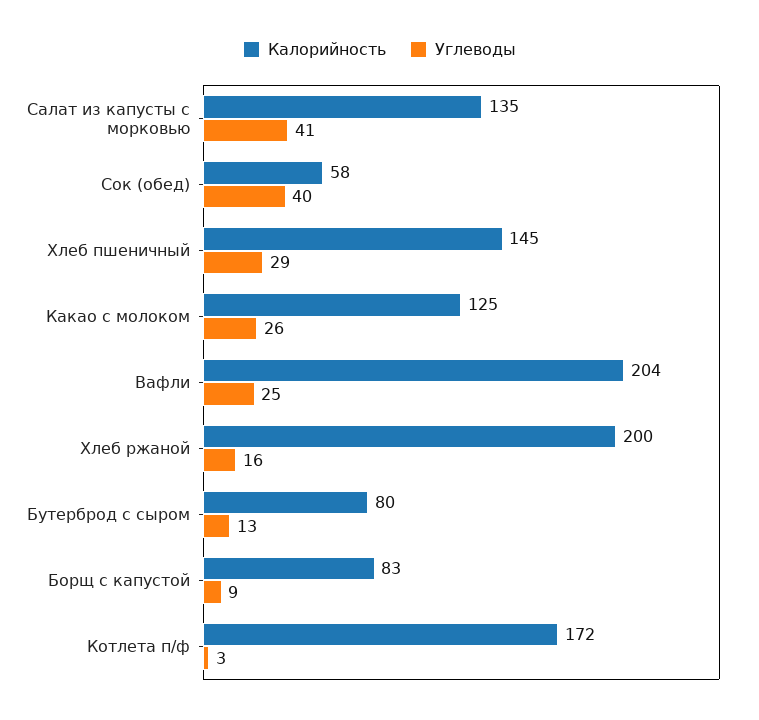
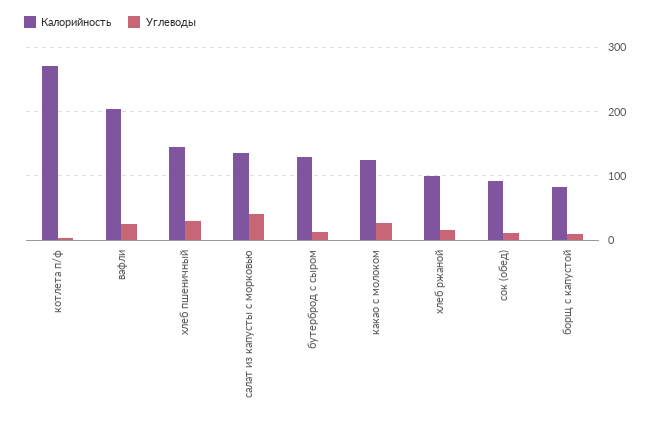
  {
    "Калорийность": {
      "Салат из капусты с морковью": 135,
-     "Сок (обед)": 58,
+     "Сок (обед)": 90,
      "Хлеб пшеничный": 145,
      "Какао с молоком": 125,
      "Вафли": 204,
-     "Хлеб ржаной": 200,
+     "Хлеб ржаной": 100,
-     "Бутерброд с сыром": 80,
+     "Бутерброд с сыром": 130,
      "Борщ с капустой": 83,
-     "Котлета п/ф": 172
+     "Котлета п/ф": 270
    },
    "Углеводы": {
      "Салат из капусты с морковью": 41,
-     "Сок (обед)": 40,
+     "Сок (обед)": 10,
      "Хлеб пшеничный": 29,
      "Какао с молоком": 26,
      "Вафли": 25,
      "Хлеб ржаной": 16,
      "Бутерброд с сыром": 13,
      "Борщ с капустой": 9,
      "Котлета п/ф": 3
    }
  }

